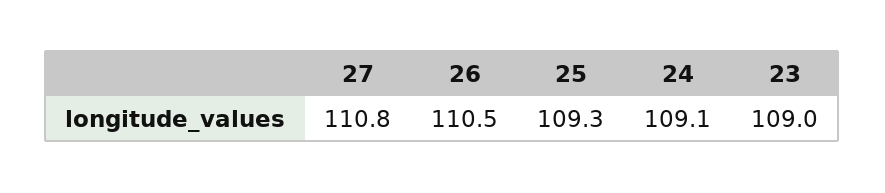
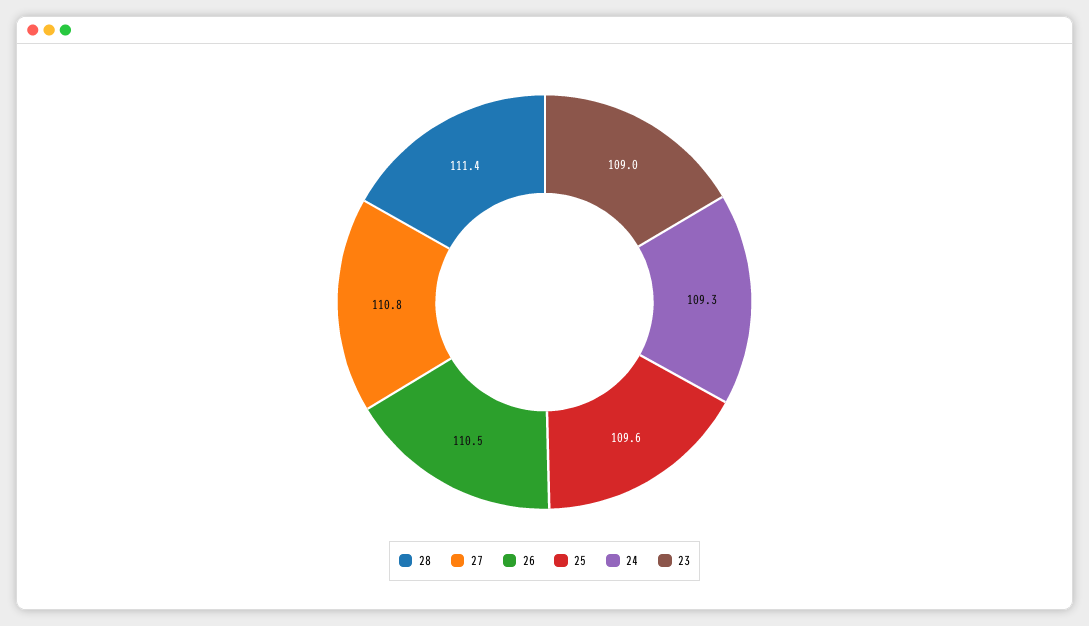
  {
    "27": 110.8,
    "26": 110.5,
-   "25": 109.3,
+   "25": 109.6,
-   "24": 109.1,
+   "24": 109.3,
-   "23": 109
+   "23": 109,
+   "28": 111.4
  }

